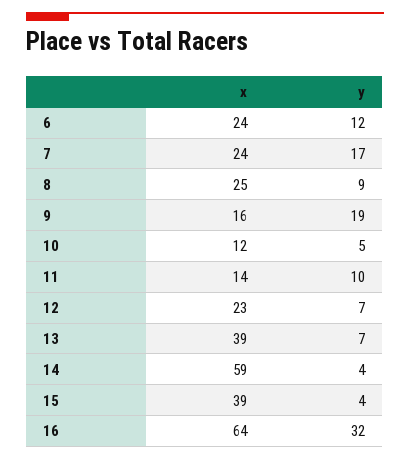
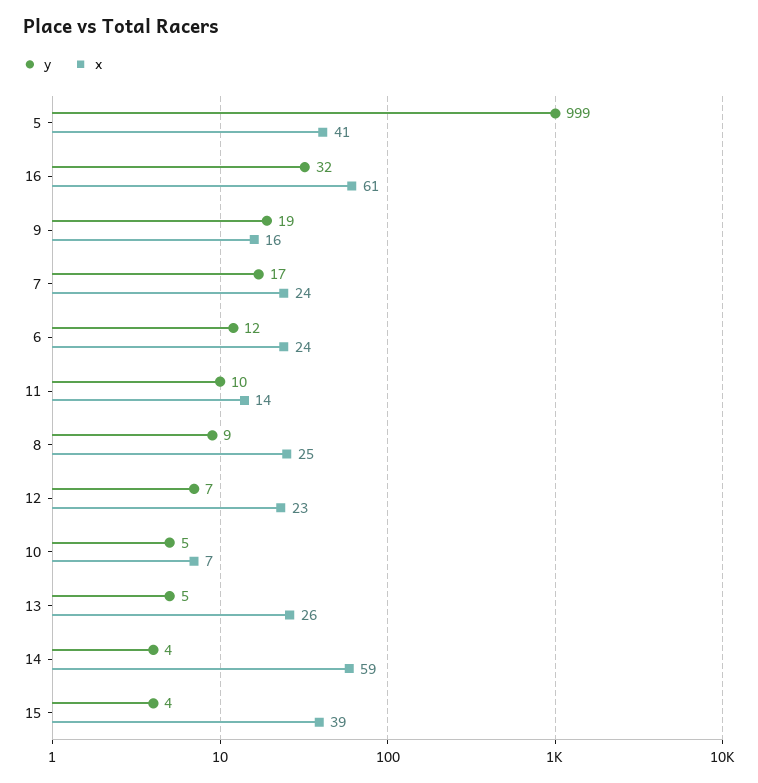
  {
    "x": {
      "6": 24,
      "7": 24,
      "8": 25,
      "9": 16,
-     "10": 12,
+     "10": 7,
      "11": 14,
      "12": 23,
-     "13": 39,
+     "13": 26,
      "14": 59,
      "15": 39,
-     "16": 64
+     "16": 61,
+     "5": 41
    },
    "y": {
      "6": 12,
      "7": 17,
      "8": 9,
      "9": 19,
      "10": 5,
      "11": 10,
      "12": 7,
-     "13": 7,
+     "13": 5,
      "14": 4,
      "15": 4,
-     "16": 32
+     "16": 32,
+     "5": 999
    }
  }

